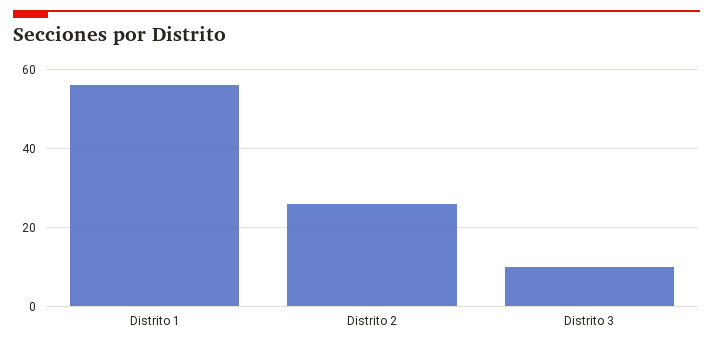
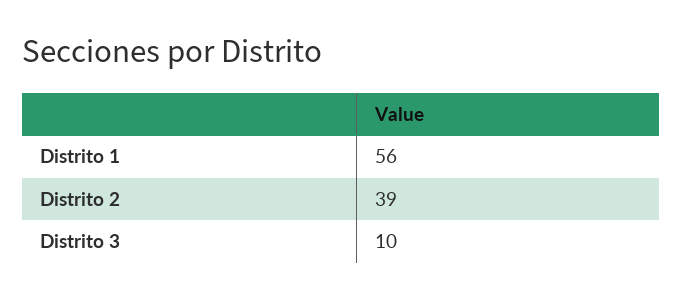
  {
    "Distrito 1": 56,
-   "Distrito 2": 25,
+   "Distrito 2": 39,
    "Distrito 3": 10
  }

